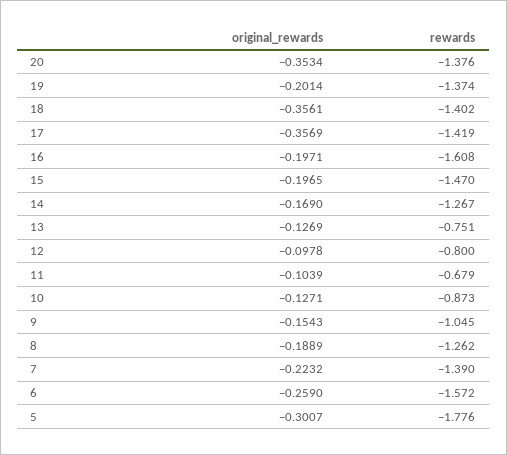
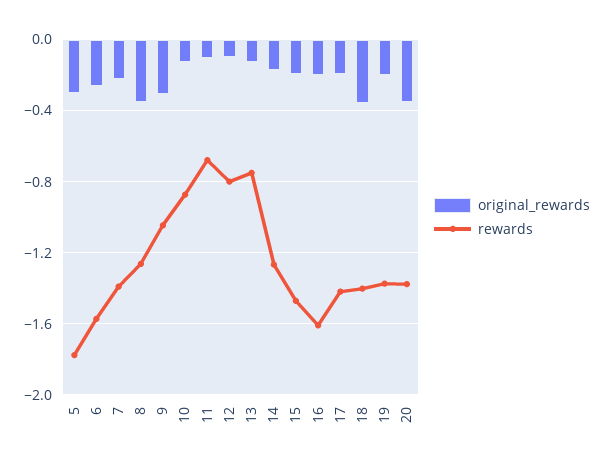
  {
    "original_rewards": {
      "20": -0.3534,
      "19": -0.2014,
      "18": -0.3561,
-     "17": -0.3569,
+     "17": -0.2,
      "16": -0.1971,
      "15": -0.1965,
      "14": -0.169,
      "13": -0.1269,
      "12": -0.0978,
      "11": -0.1039,
      "10": -0.1271,
-     "9": -0.1543,
+     "9": -0.3,
-     "8": -0.1889,
+     "8": -0.35,
      "7": -0.2232,
      "6": -0.259,
      "5": -0.3007
    },
    "rewards": {
      "20": -1.376,
      "19": -1.374,
      "18": -1.402,
      "17": -1.419,
      "16": -1.608,
      "15": -1.47,
      "14": -1.267,
      "13": -0.751,
      "12": -0.8,
      "11": -0.679,
      "10": -0.873,
      "9": -1.045,
      "8": -1.262,
      "7": -1.39,
      "6": -1.572,
      "5": -1.776
    }
  }

